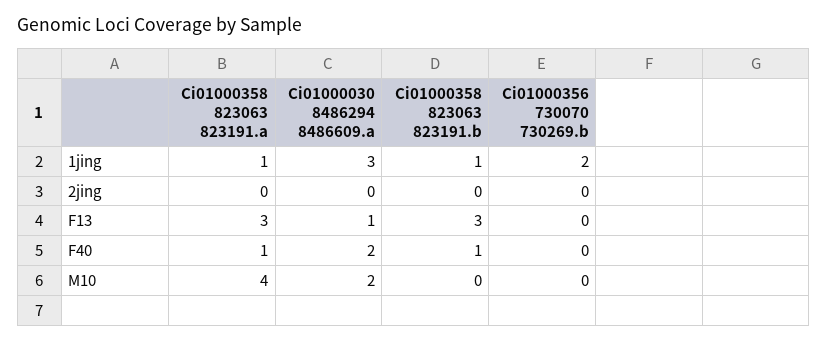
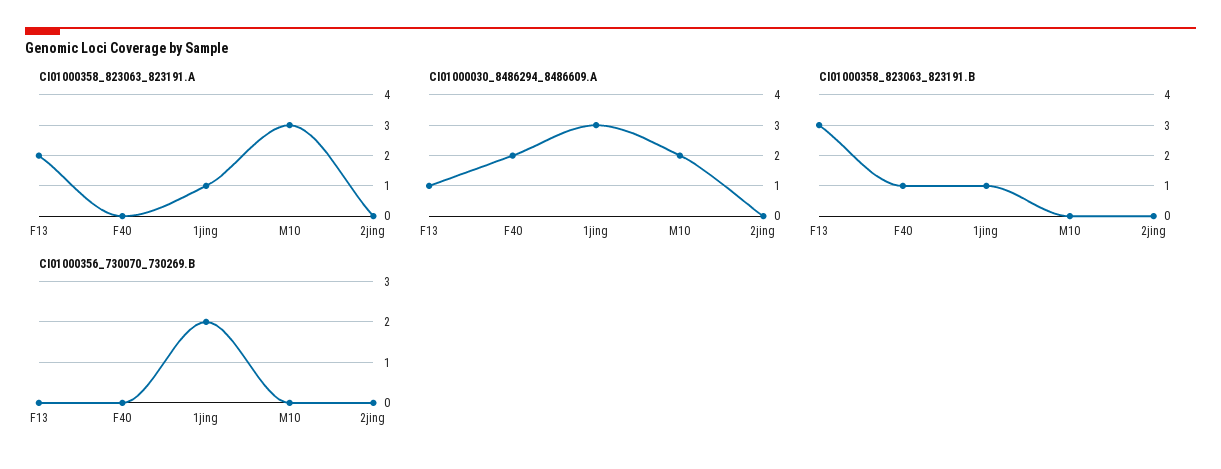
  {
    "Ci01000358 823063 823191.a": {
      "1jing": 1,
      "2jing": 0,
-     "F13": 3,
+     "F13": 2,
-     "F40": 1,
+     "F40": 0,
-     "M10": 4
+     "M10": 3
    },
    "Ci01000030 8486294 8486609.a": {
      "1jing": 3,
      "2jing": 0,
      "F13": 1,
      "F40": 2,
      "M10": 2
    },
    "Ci01000358 823063 823191.b": {
      "1jing": 1,
      "2jing": 0,
      "F13": 3,
      "F40": 1,
      "M10": 0
    },
    "Ci01000356 730070 730269.b": {
      "1jing": 2,
      "2jing": 0,
      "F13": 0,
      "F40": 0,
      "M10": 0
    }
  }

